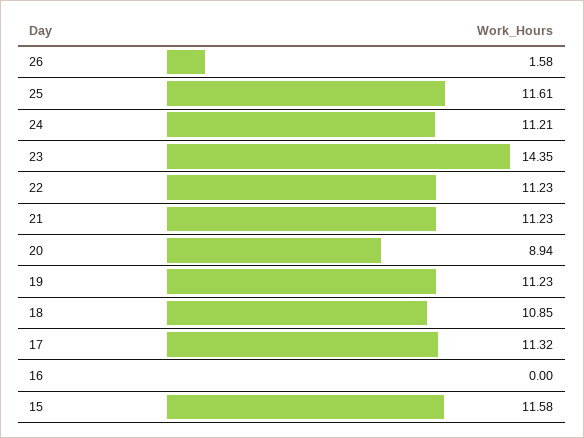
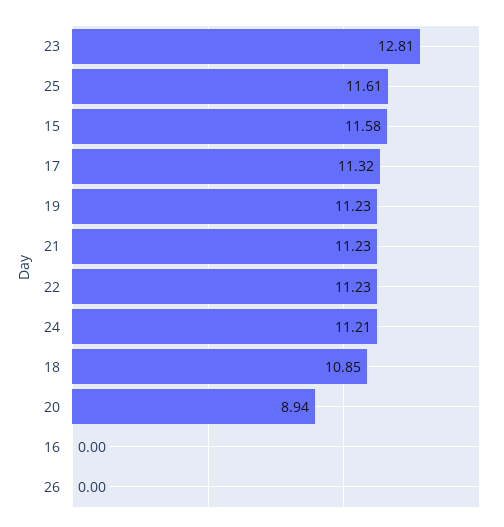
  {
-   "26": 1.58,
+   "26": 0,
    "25": 11.61,
    "24": 11.21,
-   "23": 14.35,
+   "23": 12.81,
    "22": 11.23,
    "21": 11.23,
    "20": 8.94,
    "19": 11.23,
    "18": 10.85,
    "17": 11.32,
    "16": 0,
    "15": 11.58
  }

